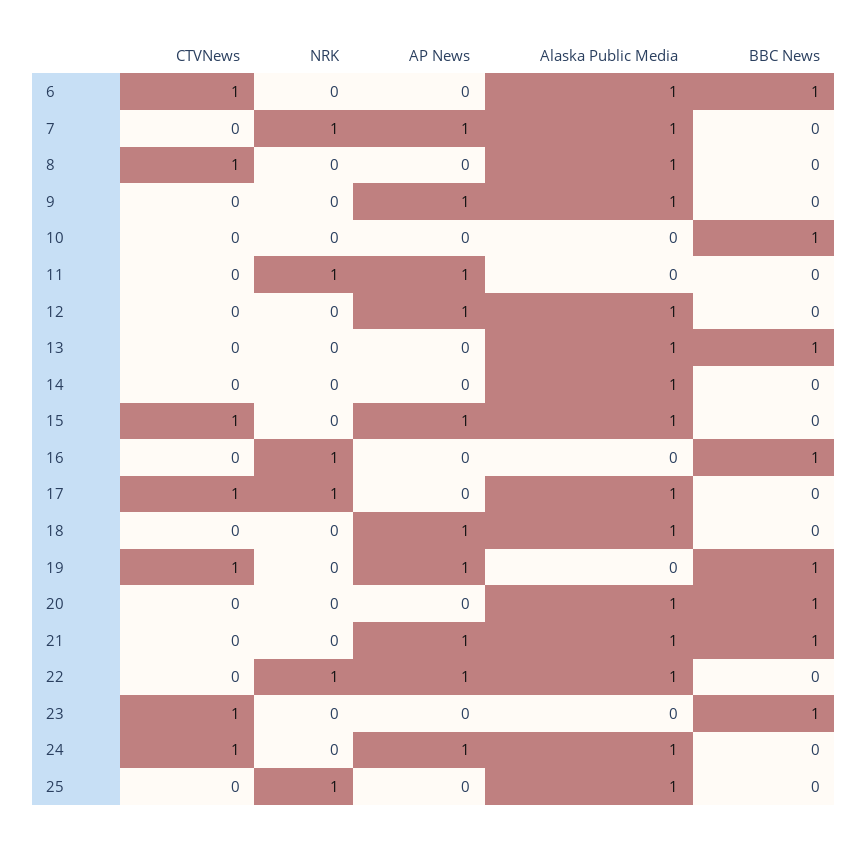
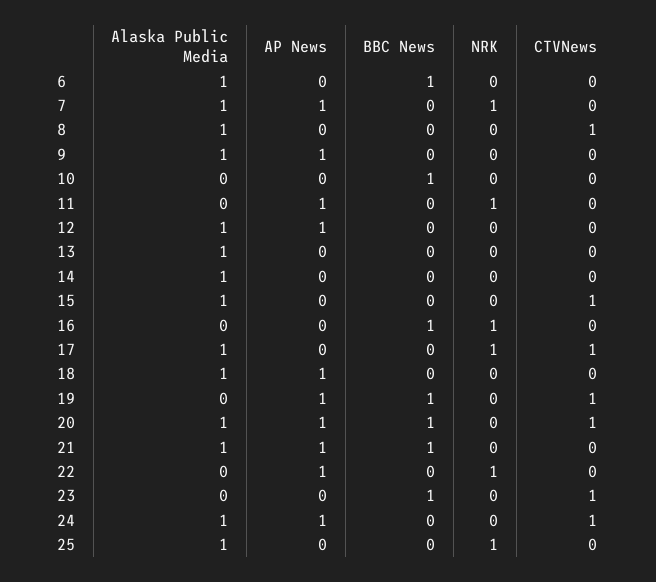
  {
    "CTVNews": {
-     "6": 1,
+     "6": 0,
      "7": 0,
      "8": 1,
      "9": 0,
      "10": 0,
      "11": 0,
      "12": 0,
      "13": 0,
      "14": 0,
      "15": 1,
      "16": 0,
      "17": 1,
      "18": 0,
      "19": 1,
-     "20": 0,
+     "20": 1,
      "21": 0,
      "22": 0,
      "23": 1,
      "24": 1,
      "25": 0
    },
    "NRK": {
      "6": 0,
      "7": 1,
      "8": 0,
      "9": 0,
      "10": 0,
      "11": 1,
      "12": 0,
      "13": 0,
      "14": 0,
      "15": 0,
      "16": 1,
      "17": 1,
      "18": 0,
      "19": 0,
      "20": 0,
      "21": 0,
      "22": 1,
      "23": 0,
      "24": 0,
      "25": 1
    },
    "AP News": {
      "6": 0,
      "7": 1,
      "8": 0,
      "9": 1,
      "10": 0,
      "11": 1,
      "12": 1,
      "13": 0,
      "14": 0,
-     "15": 1,
+     "15": 0,
      "16": 0,
      "17": 0,
      "18": 1,
      "19": 1,
-     "20": 0,
+     "20": 1,
      "21": 1,
      "22": 1,
      "23": 0,
      "24": 1,
      "25": 0
    },
    "Alaska Public Media": {
      "6": 1,
      "7": 1,
      "8": 1,
      "9": 1,
      "10": 0,
      "11": 0,
      "12": 1,
      "13": 1,
      "14": 1,
      "15": 1,
      "16": 0,
      "17": 1,
      "18": 1,
      "19": 0,
      "20": 1,
      "21": 1,
-     "22": 1,
+     "22": 0,
      "23": 0,
      "24": 1,
      "25": 1
    },
    "BBC News": {
      "6": 1,
      "7": 0,
      "8": 0,
      "9": 0,
      "10": 1,
      "11": 0,
      "12": 0,
-     "13": 1,
+     "13": 0,
      "14": 0,
      "15": 0,
      "16": 1,
      "17": 0,
      "18": 0,
      "19": 1,
      "20": 1,
      "21": 1,
      "22": 0,
      "23": 1,
      "24": 0,
      "25": 0
    }
  }

